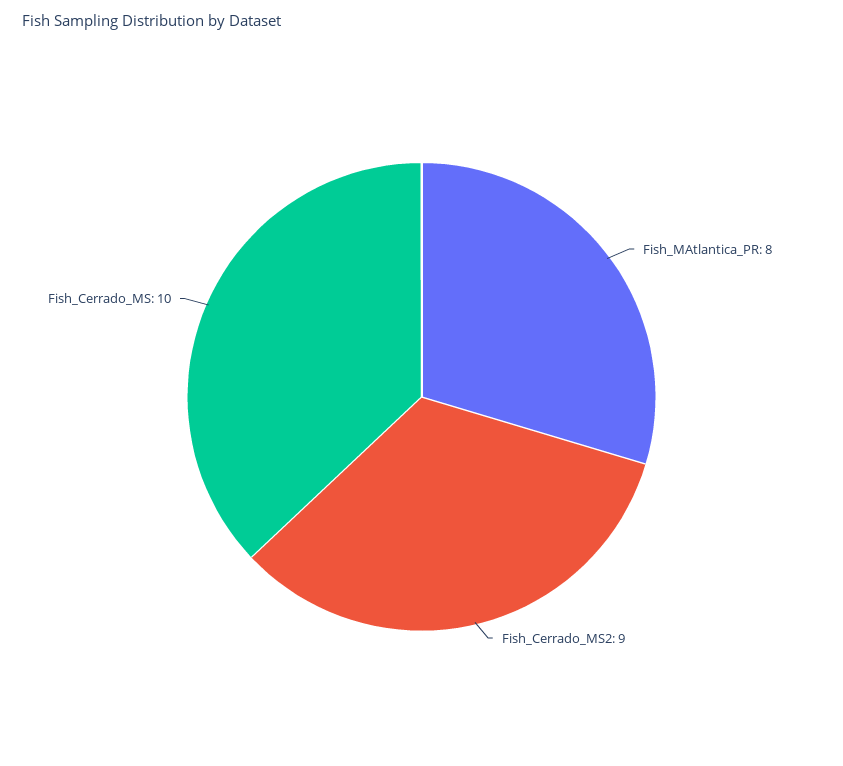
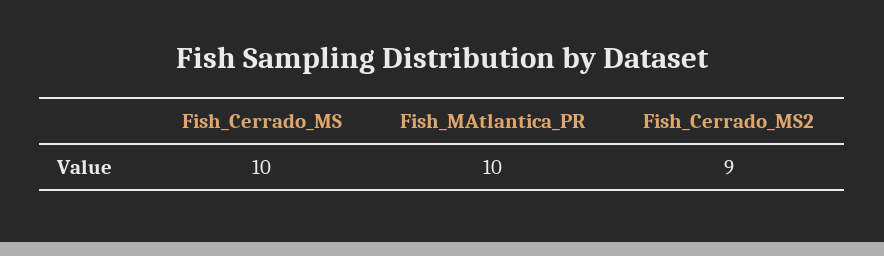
  {
-   "Fish_MAtlantica_PR": 8,
+   "Fish_MAtlantica_PR": 10,
    "Fish_Cerrado_MS2": 9,
    "Fish_Cerrado_MS": 10
  }

